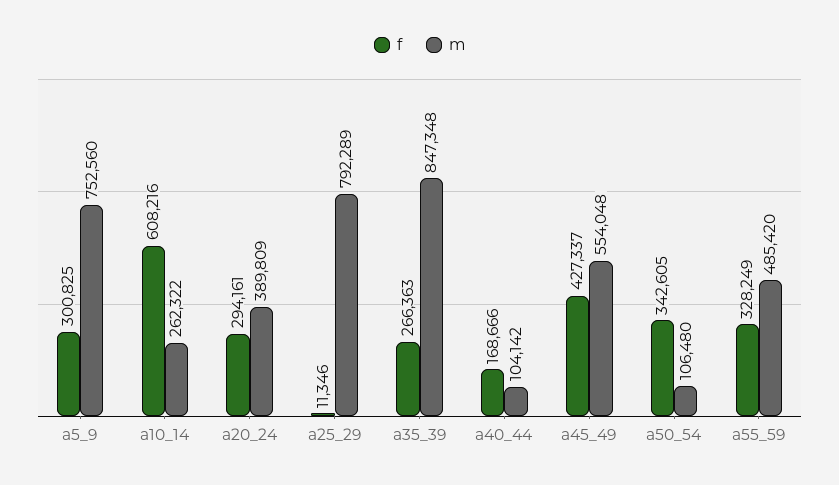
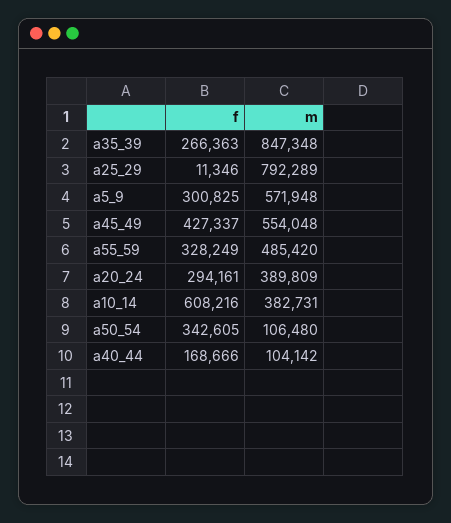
  {
    "f": {
      "a5_9": 300825,
      "a10_14": 608216,
      "a20_24": 294161,
      "a25_29": 11346,
      "a35_39": 266363,
      "a40_44": 168666,
      "a45_49": 427337,
      "a50_54": 342605,
      "a55_59": 328249
    },
    "m": {
-     "a5_9": 752560,
+     "a5_9": 571948,
-     "a10_14": 262322,
+     "a10_14": 382731,
      "a20_24": 389809,
      "a25_29": 792289,
      "a35_39": 847348,
      "a40_44": 104142,
      "a45_49": 554048,
      "a50_54": 106480,
      "a55_59": 485420
    }
  }

